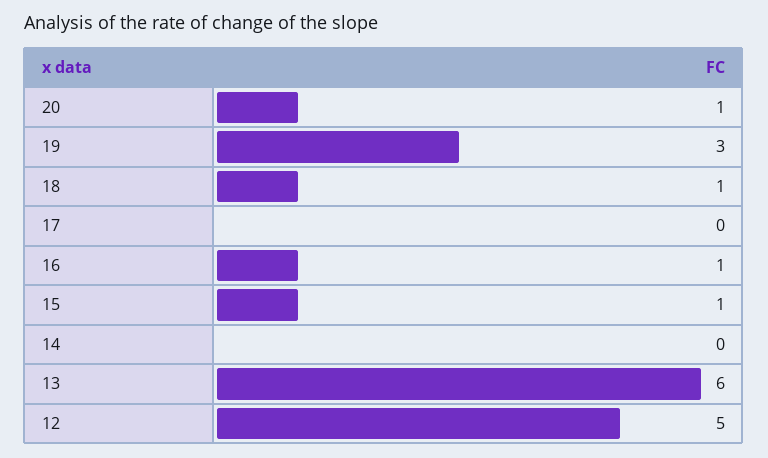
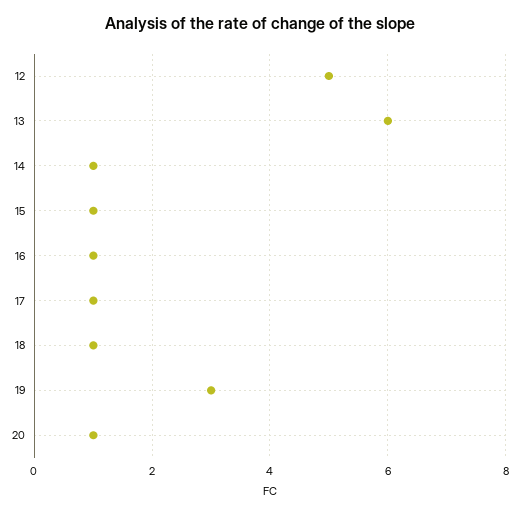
  {
    "20": 1,
    "19": 3,
    "18": 1,
-   "17": 0,
+   "17": 1,
    "16": 1,
    "15": 1,
-   "14": 0,
+   "14": 1,
    "13": 6,
    "12": 5
  }

